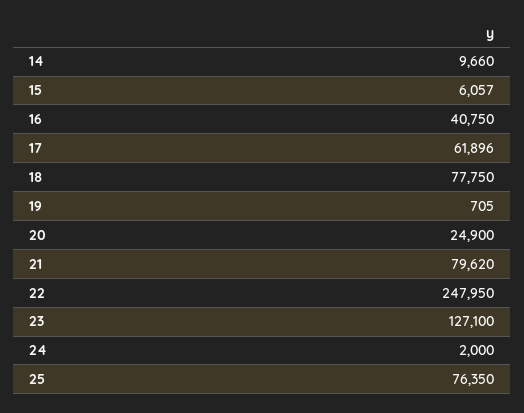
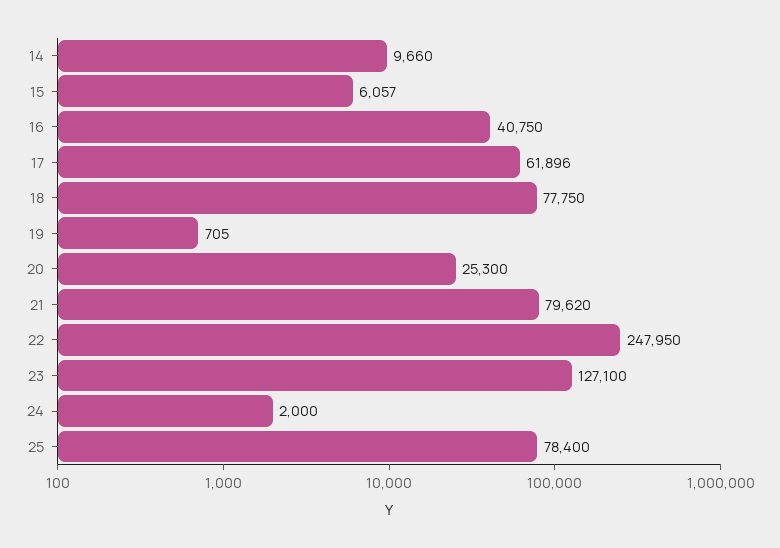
  {
    "14": 9660,
    "15": 6057,
    "16": 40750,
    "17": 61896,
    "18": 77750,
    "19": 705,
-   "20": 24900,
+   "20": 25300,
    "21": 79620,
    "22": 247950,
    "23": 127100,
    "24": 2000,
-   "25": 76350
+   "25": 78400
  }

